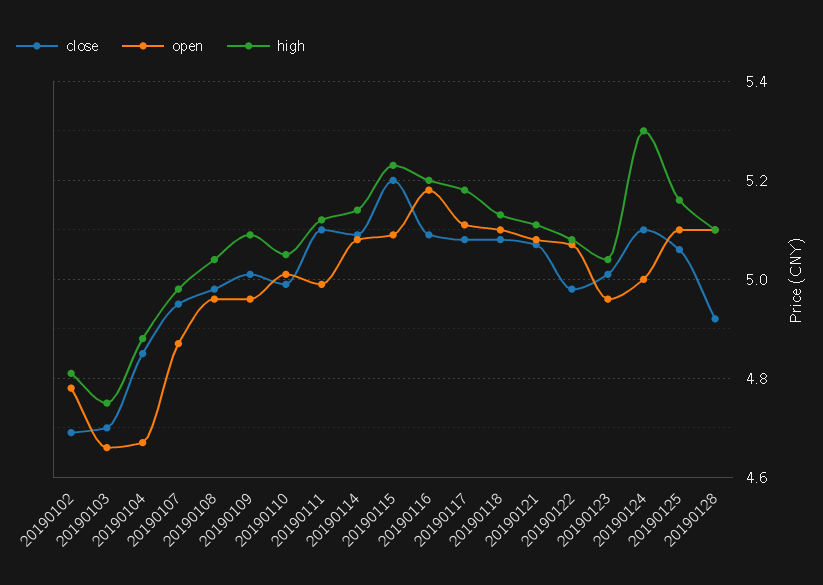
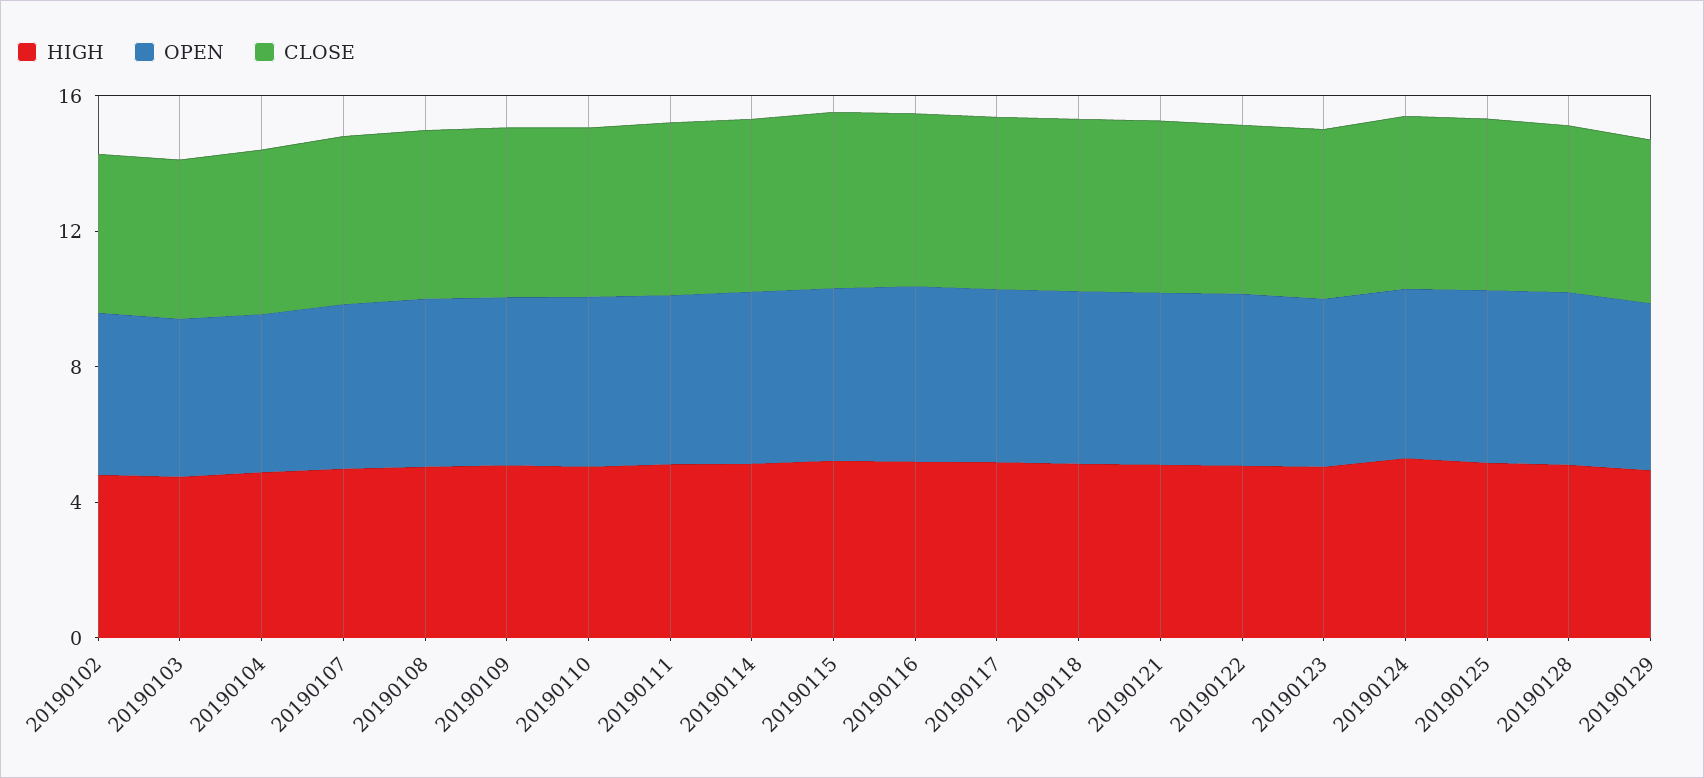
  {
    "close": {
      "20190102": 4.7,
      "20190103": 4.7,
      "20190104": 4.85,
      "20190107": 4.95,
      "20190108": 5,
      "20190109": 5,
      "20190110": 5,
      "20190111": 5.1,
      "20190114": 5.1,
      "20190115": 5.2,
      "20190116": 5.1,
      "20190117": 5.1,
      "20190118": 5.1,
      "20190121": 5.05,
      "20190122": 5,
      "20190123": 5,
      "20190124": 5.1,
      "20190125": 5.05,
-     "20190128": 4.9
+     "20190128": 4.9,
+     "20190129": 5
    },
    "open": {
      "20190102": 4.8,
      "20190103": 4.65,
      "20190104": 4.65,
      "20190107": 4.85,
      "20190108": 4.95,
      "20190109": 4.95,
      "20190110": 5,
      "20190111": 5,
      "20190114": 5.1,
      "20190115": 5.1,
      "20190116": 5.2,
      "20190117": 5.1,
      "20190118": 5.1,
      "20190121": 5.1,
      "20190122": 5.05,
      "20190123": 4.95,
      "20190124": 5,
      "20190125": 5.1,
-     "20190128": 5.1
+     "20190128": 5.1,
+     "20190129": 5
    },
    "high": {
      "20190102": 4.8,
      "20190103": 4.75,
      "20190104": 4.9,
      "20190107": 5,
      "20190108": 5.05,
      "20190109": 5.1,
      "20190110": 5.05,
      "20190111": 5.1,
      "20190114": 5.15,
      "20190115": 5.25,
      "20190116": 5.2,
      "20190117": 5.2,
      "20190118": 5.15,
      "20190121": 5.1,
      "20190122": 5.1,
      "20190123": 5.05,
      "20190124": 5.3,
      "20190125": 5.15,
-     "20190128": 5.1
+     "20190128": 5.1,
+     "20190129": 5
    }
  }

